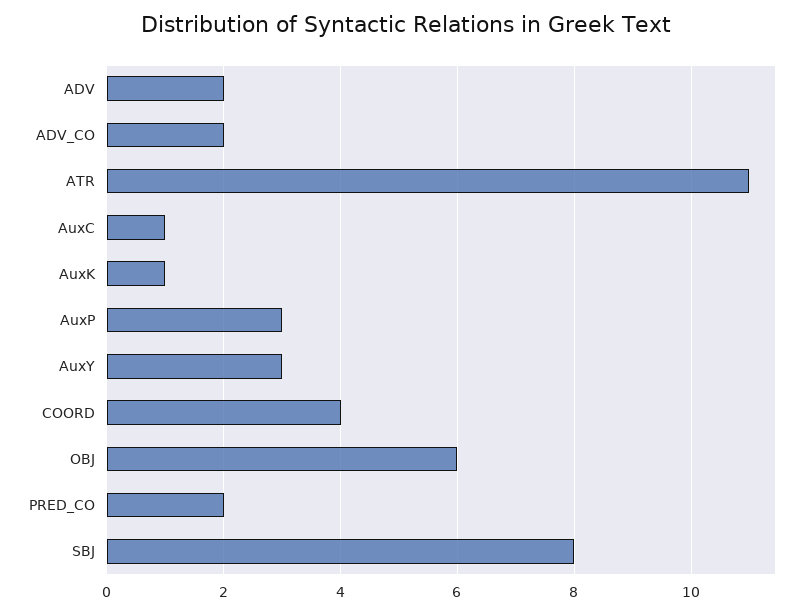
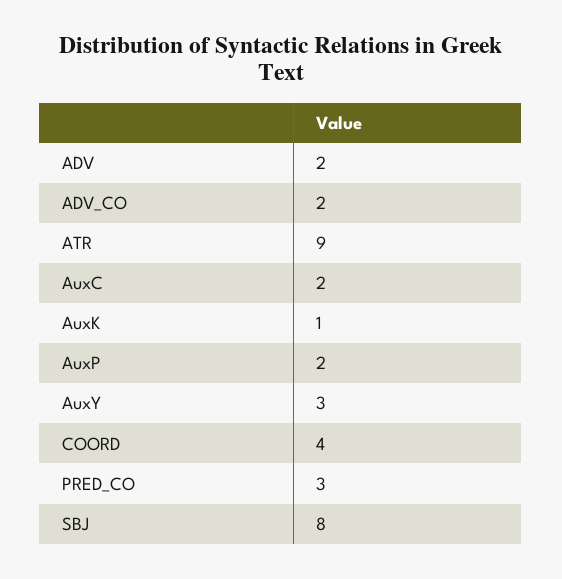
  {
    "ADV": 2,
    "ADV_CO": 2,
-   "ATR": 11,
+   "ATR": 9,
-   "AuxC": 1,
+   "AuxC": 2,
    "AuxK": 1,
-   "AuxP": 3,
+   "AuxP": 2,
    "AuxY": 3,
    "COORD": 4,
-   "OBJ": 6,
-   "PRED_CO": 2,
+   "PRED_CO": 3,
    "SBJ": 8
  }

